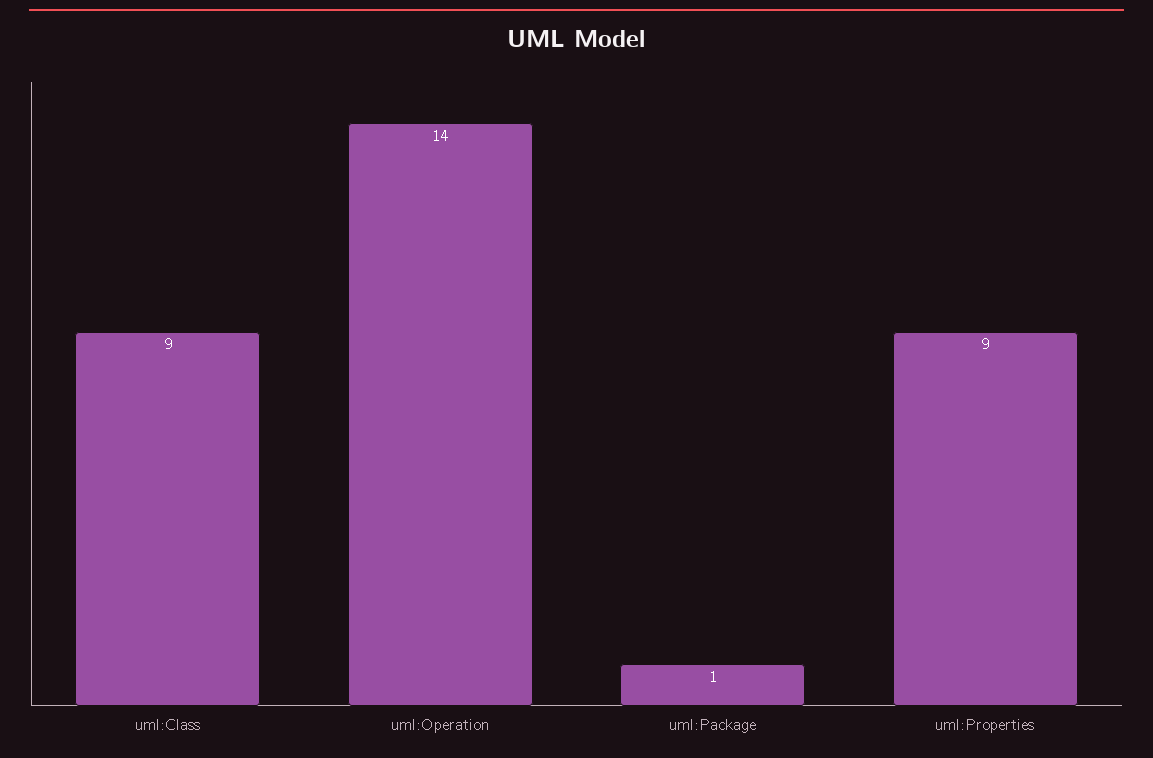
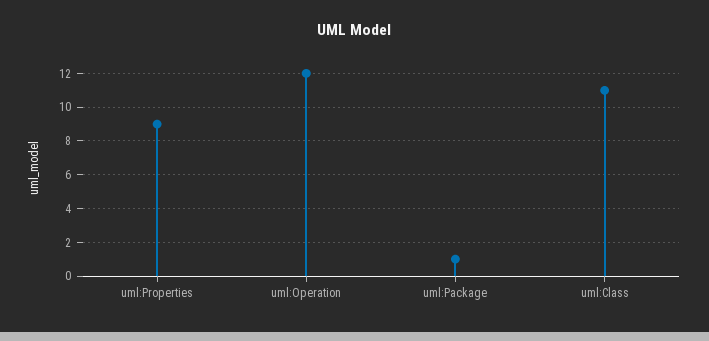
  {
-   "uml:Class": 9,
+   "uml:Class": 11,
-   "uml:Operation": 14,
+   "uml:Operation": 12,
    "uml:Package": 1,
    "uml:Properties": 9
  }

